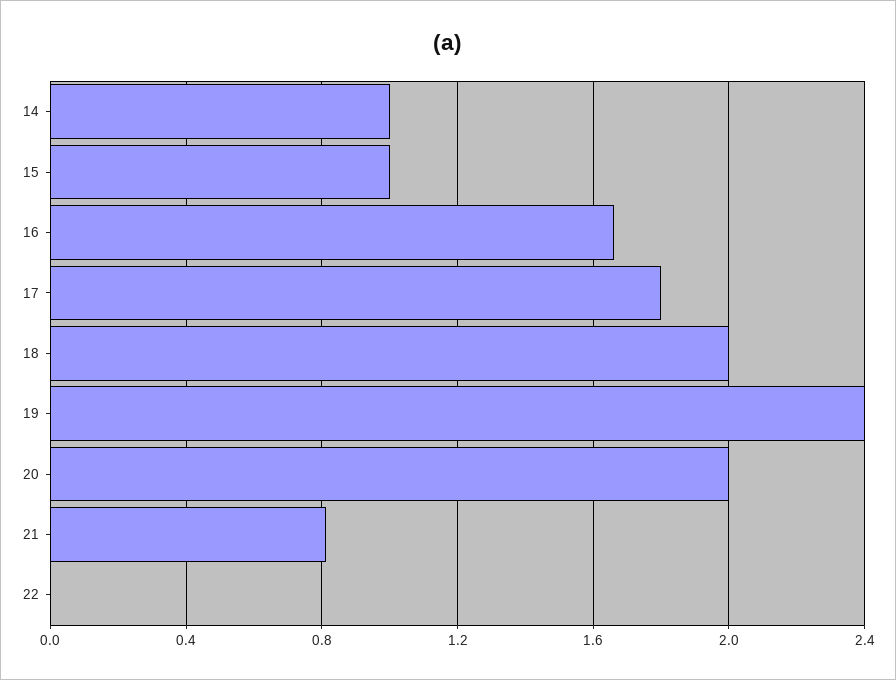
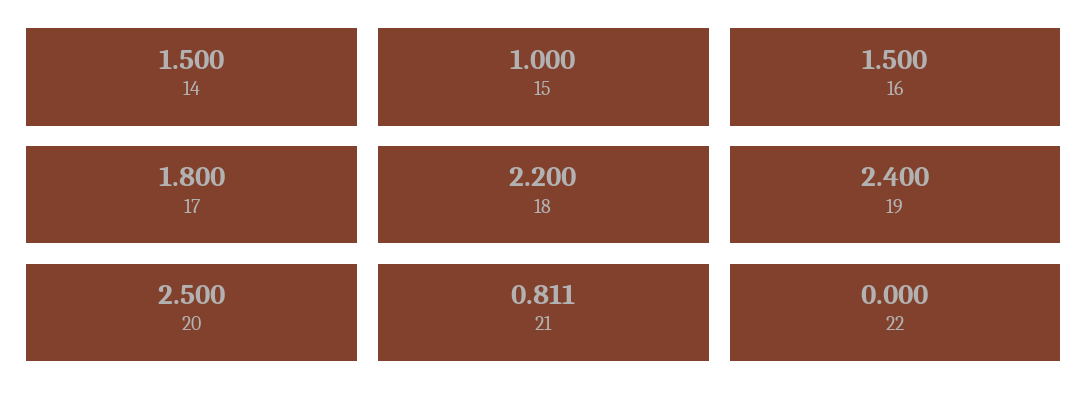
  {
-   "14": 1,
+   "14": 1.5,
    "15": 1,
-   "16": 1.65,
+   "16": 1.5,
    "17": 1.8,
-   "18": 2,
+   "18": 2.2,
    "19": 2.4,
-   "20": 2,
+   "20": 2.5,
    "21": 0.811,
    "22": 0
  }

